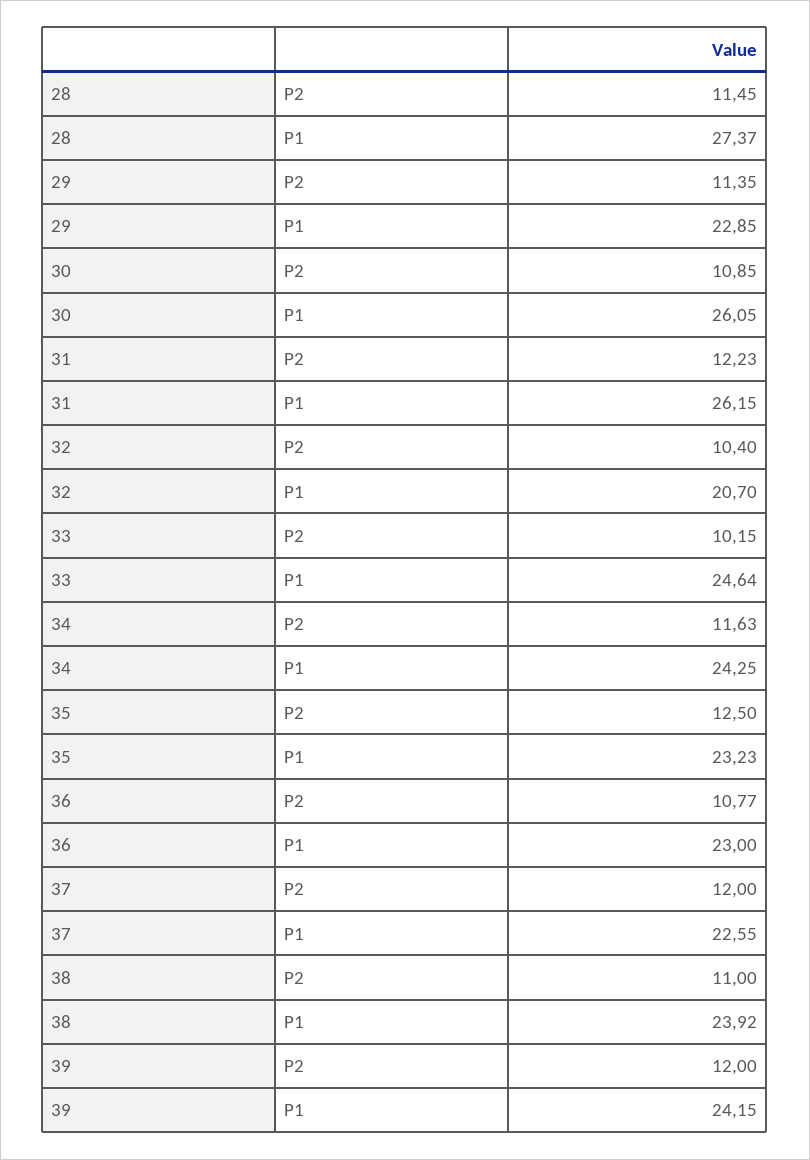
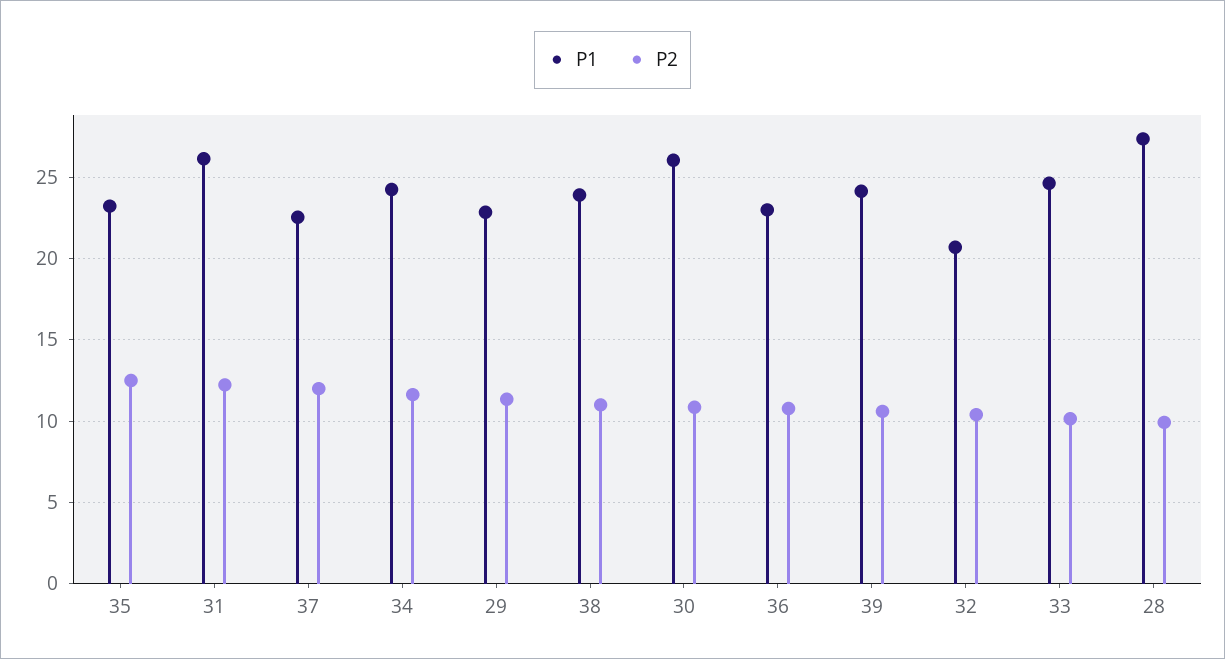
  {
    "P2": {
-     "28": 11.45,
+     "28": 10,
      "29": 11.35,
      "30": 10.85,
      "31": 12.23,
      "32": 10.4,
      "33": 10.15,
      "34": 11.63,
      "35": 12.5,
      "36": 10.77,
      "37": 12,
      "38": 11,
-     "39": 12
+     "39": 10.5
    },
    "P1": {
      "28": 27.37,
      "29": 22.85,
      "30": 26.05,
      "31": 26.15,
      "32": 20.7,
      "33": 24.64,
      "34": 24.25,
      "35": 23.23,
      "36": 23,
      "37": 22.55,
      "38": 23.92,
      "39": 24.15
    }
  }

